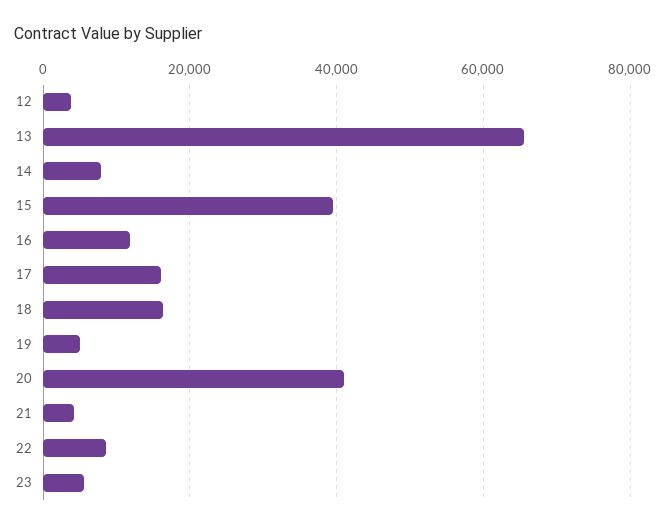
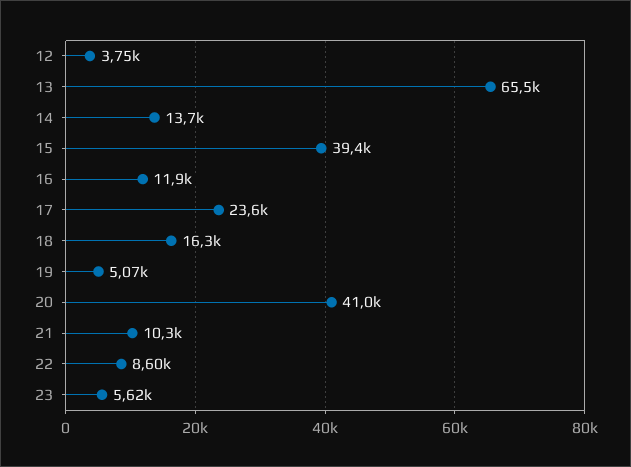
  {
    "12": 3750,
    "13": 65500,
-   "14": 8000,
+   "14": 13700,
    "15": 39400,
    "16": 11900,
-   "17": 16000,
+   "17": 23600,
    "18": 16300,
    "19": 5070,
    "20": 41000,
-   "21": 4000,
+   "21": 10300,
    "22": 8600,
    "23": 5620
  }

